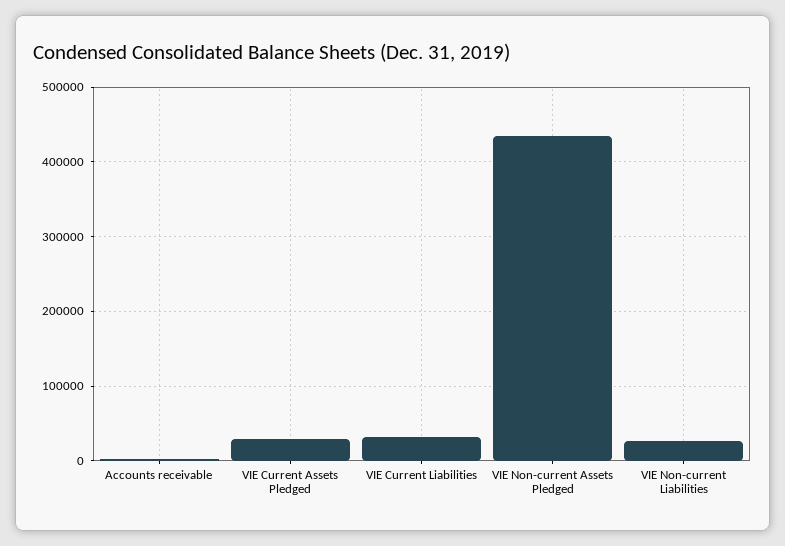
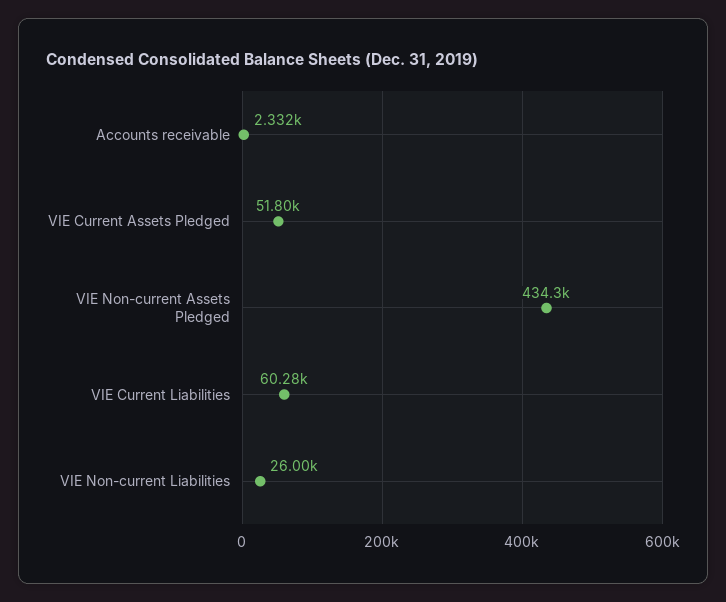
  {
    "Accounts receivable": 2332,
-   "VIE Current Assets Pledged": 30000,
+   "VIE Current Assets Pledged": 51800,
-   "VIE Current Liabilities": 30000,
+   "VIE Current Liabilities": 60280,
    "VIE Non-current Assets Pledged": 434300,
    "VIE Non-current Liabilities": 26000
  }

